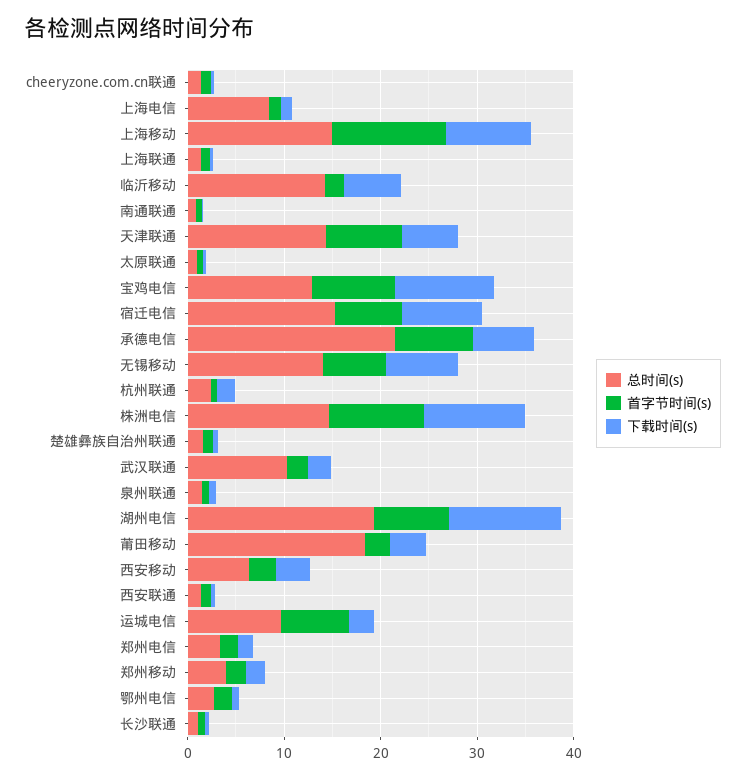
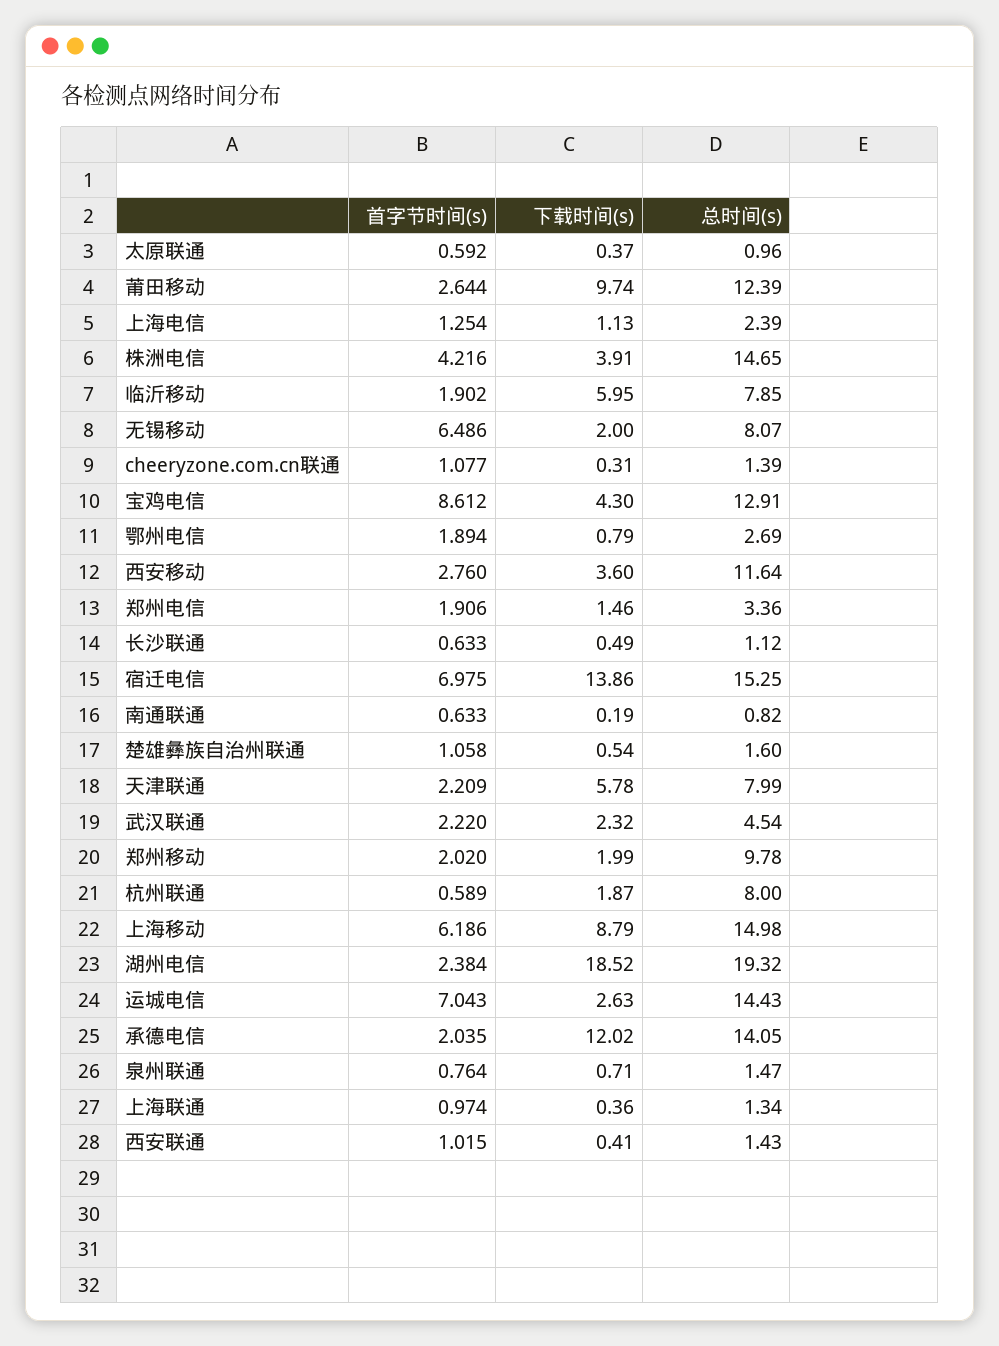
  {
    "总时间(s)": {
      "cheeryzone.com.cn联通": 1.39,
-     "上海电信": 8,
+     "上海电信": 2.39,
      "上海移动": 14.98,
      "上海联通": 1.34,
-     "临沂移动": 14,
+     "临沂移动": 7.85,
      "南通联通": 0.82,
-     "天津联通": 14,
+     "天津联通": 7.99,
      "太原联通": 0.96,
      "宝鸡电信": 12.91,
      "宿迁电信": 15.25,
-     "承德电信": 22,
+     "承德电信": 14.05,
-     "无锡移动": 14,
+     "无锡移动": 8.07,
-     "杭州联通": 2,
+     "杭州联通": 8,
      "株洲电信": 14.65,
      "楚雄彝族自治州联通": 1.6,
-     "武汉联通": 10,
+     "武汉联通": 4.54,
      "泉州联通": 1.47,
      "湖州电信": 19.32,
-     "莆田移动": 18,
+     "莆田移动": 12.39,
-     "西安移动": 6,
+     "西安移动": 11.64,
      "西安联通": 1.43,
-     "运城电信": 10,
+     "运城电信": 14.43,
      "郑州电信": 3.36,
-     "郑州移动": 4,
+     "郑州移动": 9.78,
      "鄂州电信": 2.69,
      "长沙联通": 1.12
    },
    "首字节时间(s)": {
      "cheeryzone.com.cn联通": 1.077,
      "上海电信": 1.254,
-     "上海移动": 12,
+     "上海移动": 6.186,
      "上海联通": 0.974,
      "临沂移动": 1.902,
      "南通联通": 0.633,
-     "天津联通": 8,
+     "天津联通": 2.209,
      "太原联通": 0.592,
      "宝鸡电信": 8.612,
      "宿迁电信": 6.975,
-     "承德电信": 8,
+     "承德电信": 2.035,
      "无锡移动": 6.486,
      "杭州联通": 0.589,
-     "株洲电信": 10,
+     "株洲电信": 4.216,
      "楚雄彝族自治州联通": 1.058,
      "武汉联通": 2.22,
      "泉州联通": 0.764,
-     "湖州电信": 8,
+     "湖州电信": 2.384,
      "莆田移动": 2.644,
      "西安移动": 2.76,
      "西安联通": 1.015,
      "运城电信": 7.043,
      "郑州电信": 1.906,
      "郑州移动": 2.02,
      "鄂州电信": 1.894,
      "长沙联通": 0.633
    },
    "下载时间(s)": {
      "cheeryzone.com.cn联通": 0.31,
      "上海电信": 1.13,
      "上海移动": 8.79,
      "上海联通": 0.36,
      "临沂移动": 5.95,
      "南通联通": 0.19,
      "天津联通": 5.78,
      "太原联通": 0.37,
-     "宝鸡电信": 10,
+     "宝鸡电信": 4.3,
-     "宿迁电信": 8,
+     "宿迁电信": 13.86,
-     "承德电信": 6,
+     "承德电信": 12.02,
-     "无锡移动": 8,
+     "无锡移动": 2,
      "杭州联通": 1.87,
-     "株洲电信": 10,
+     "株洲电信": 3.91,
      "楚雄彝族自治州联通": 0.54,
      "武汉联通": 2.32,
      "泉州联通": 0.71,
-     "湖州电信": 12,
+     "湖州电信": 18.52,
-     "莆田移动": 4,
+     "莆田移动": 9.74,
      "西安移动": 3.6,
      "西安联通": 0.41,
      "运城电信": 2.63,
      "郑州电信": 1.46,
      "郑州移动": 1.99,
      "鄂州电信": 0.79,
      "长沙联通": 0.49
    }
  }

